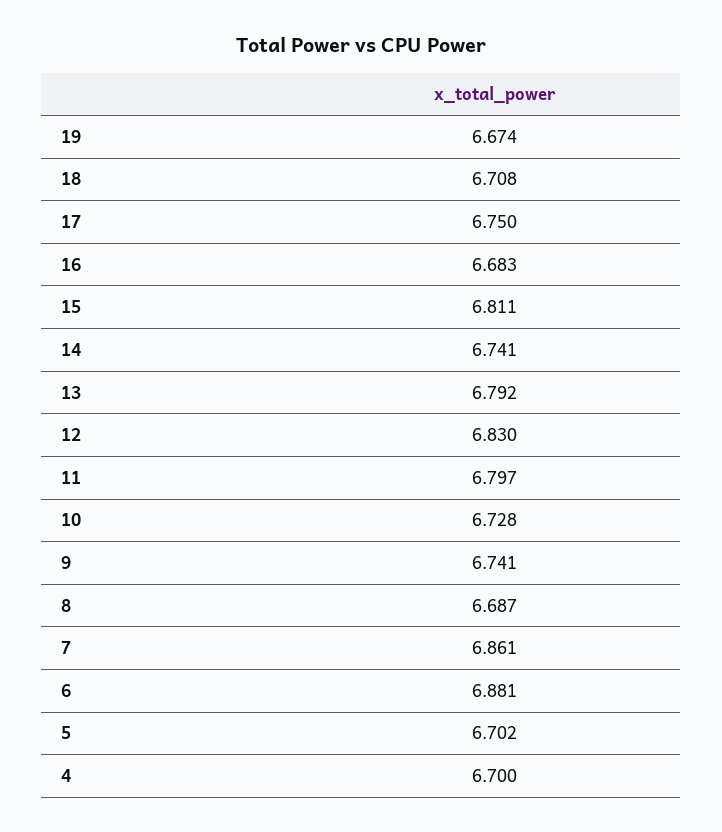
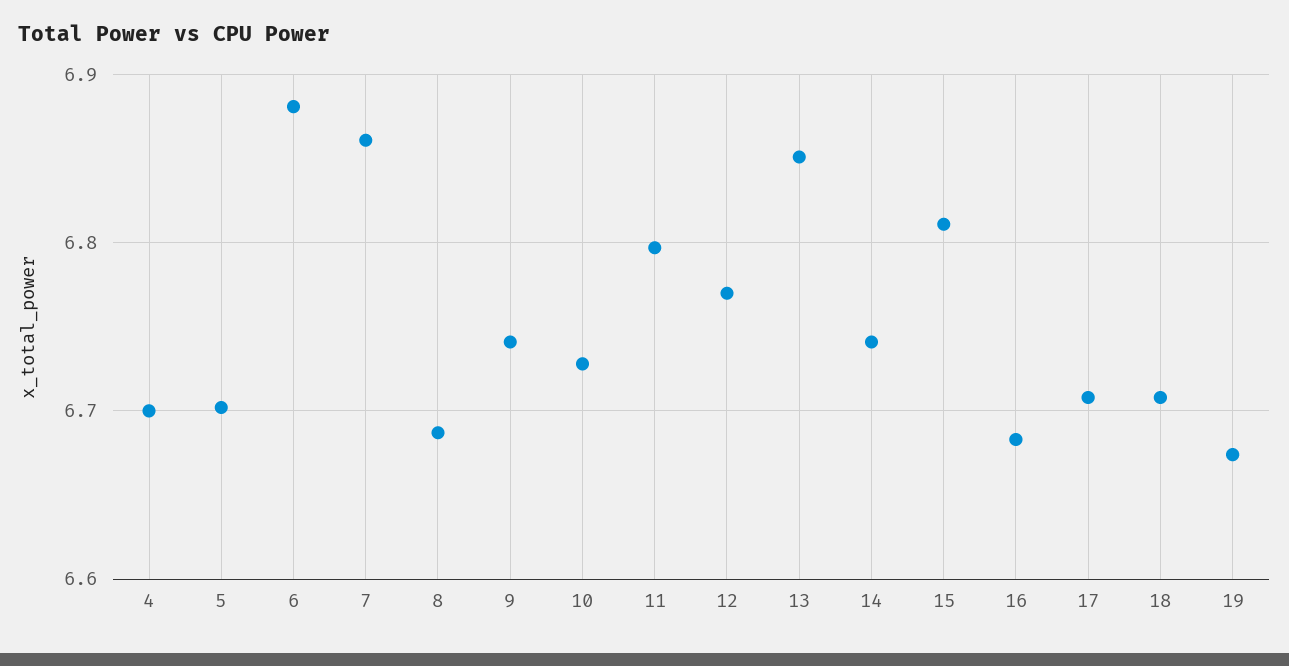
  {
    "19": 6.674,
    "18": 6.708,
-   "17": 6.75,
+   "17": 6.71,
    "16": 6.683,
    "15": 6.811,
    "14": 6.741,
-   "13": 6.792,
+   "13": 6.85,
-   "12": 6.83,
+   "12": 6.77,
    "11": 6.797,
    "10": 6.728,
    "9": 6.741,
    "8": 6.687,
    "7": 6.861,
    "6": 6.881,
    "5": 6.702,
    "4": 6.7
  }

